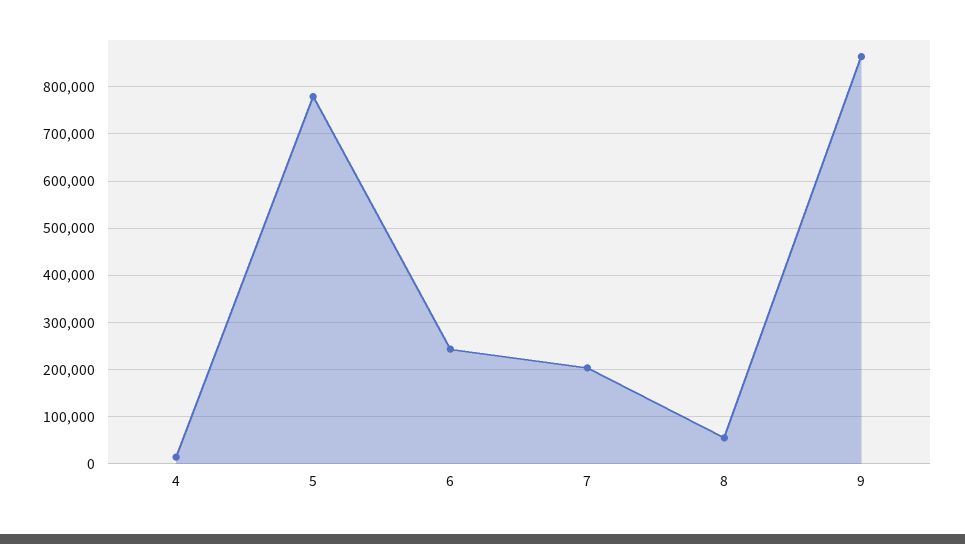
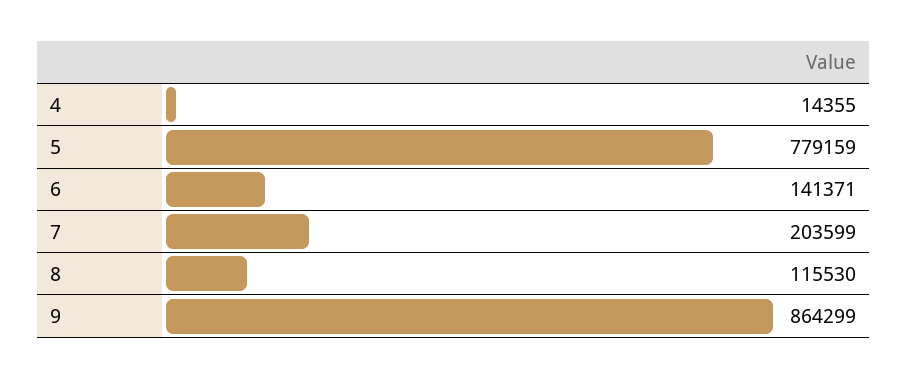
  {
    "4": 14355,
    "5": 779159,
-   "6": 240000,
+   "6": 141371,
    "7": 203599,
-   "8": 60000,
+   "8": 115530,
    "9": 864299
  }

